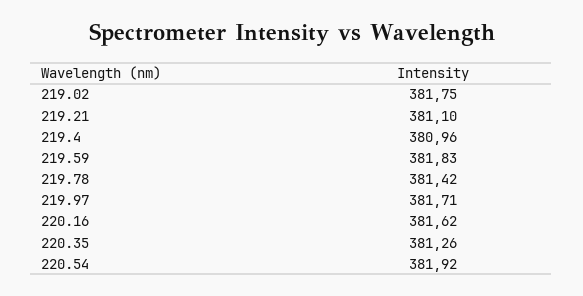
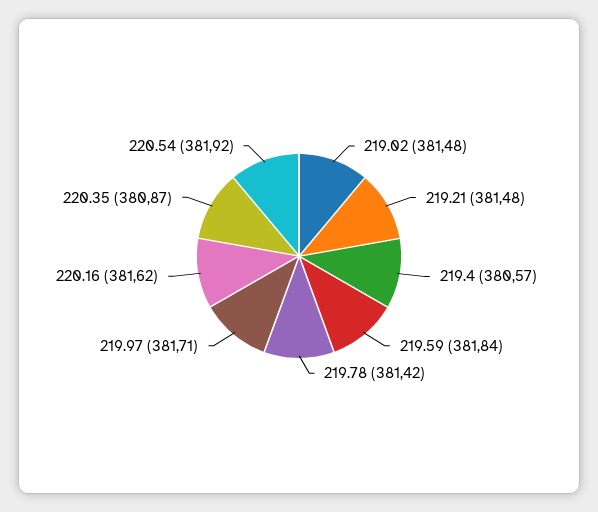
  {
-   "219.02": 381.75,
+   "219.02": 381.48,
-   "219.21": 381.1,
+   "219.21": 381.48,
-   "219.4": 380.96,
+   "219.4": 380.57,
-   "219.59": 381.83,
+   "219.59": 381.84,
    "219.78": 381.42,
    "219.97": 381.71,
    "220.16": 381.62,
-   "220.35": 381.26,
+   "220.35": 380.87,
    "220.54": 381.92
  }

